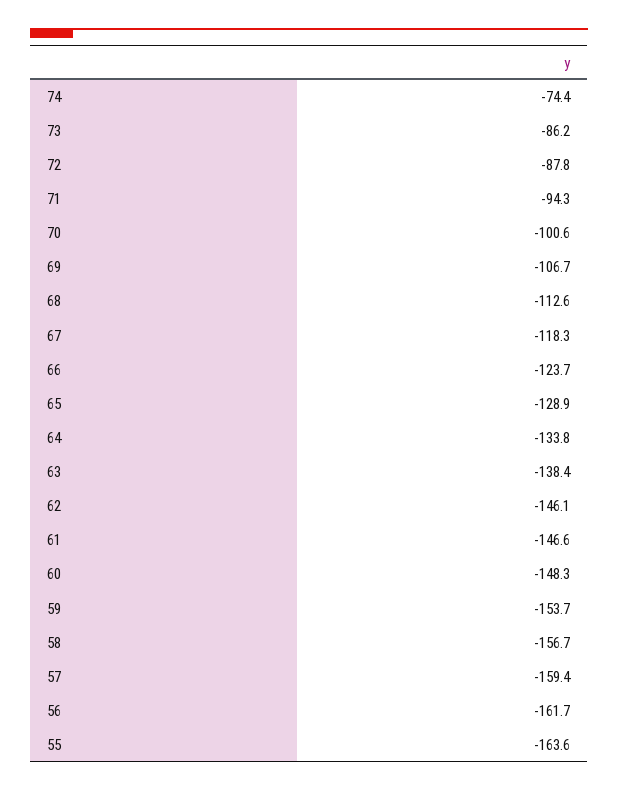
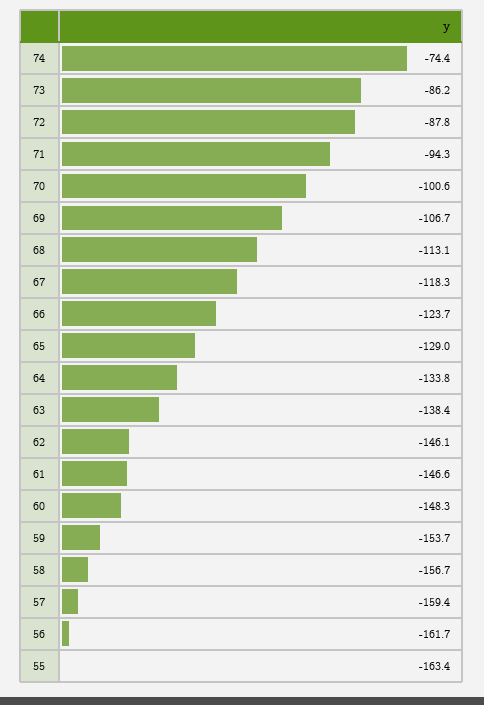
  {
    "74": -74.4,
    "73": -86.2,
    "72": -87.8,
    "71": -94.3,
    "70": -100.6,
    "69": -106.7,
-   "68": -112.6,
+   "68": -113.1,
    "67": -118.3,
    "66": -123.7,
-   "65": -128.9,
+   "65": -129,
    "64": -133.8,
    "63": -138.4,
    "62": -146.1,
    "61": -146.6,
    "60": -148.3,
    "59": -153.7,
    "58": -156.7,
    "57": -159.4,
    "56": -161.7,
-   "55": -163.6
+   "55": -163.4
  }

